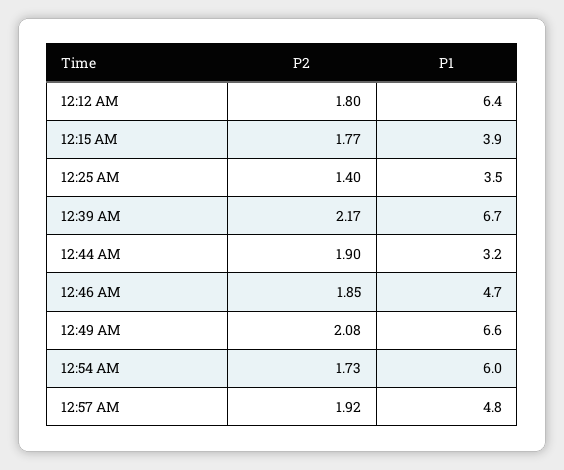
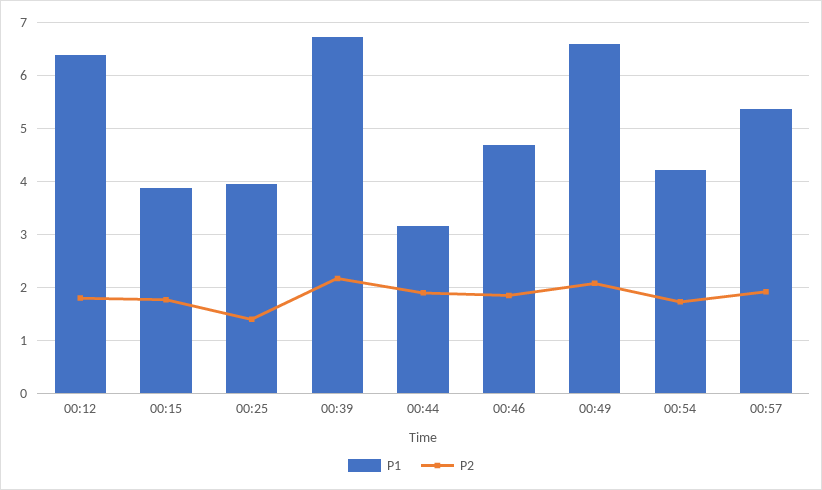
  {
    "P2": {
      "12:12 AM": 1.8,
      "12:15 AM": 1.77,
      "12:25 AM": 1.4,
      "12:39 AM": 2.17,
      "12:44 AM": 1.9,
      "12:46 AM": 1.85,
      "12:49 AM": 2.08,
      "12:54 AM": 1.73,
      "12:57 AM": 1.92
    },
    "P1": {
      "12:12 AM": 6.4,
      "12:15 AM": 3.9,
-     "12:25 AM": 3.5,
+     "12:25 AM": 4,
      "12:39 AM": 6.7,
      "12:44 AM": 3.2,
      "12:46 AM": 4.7,
      "12:49 AM": 6.6,
-     "12:54 AM": 6,
+     "12:54 AM": 4.2,
-     "12:57 AM": 4.8
+     "12:57 AM": 5.4
    }
  }

